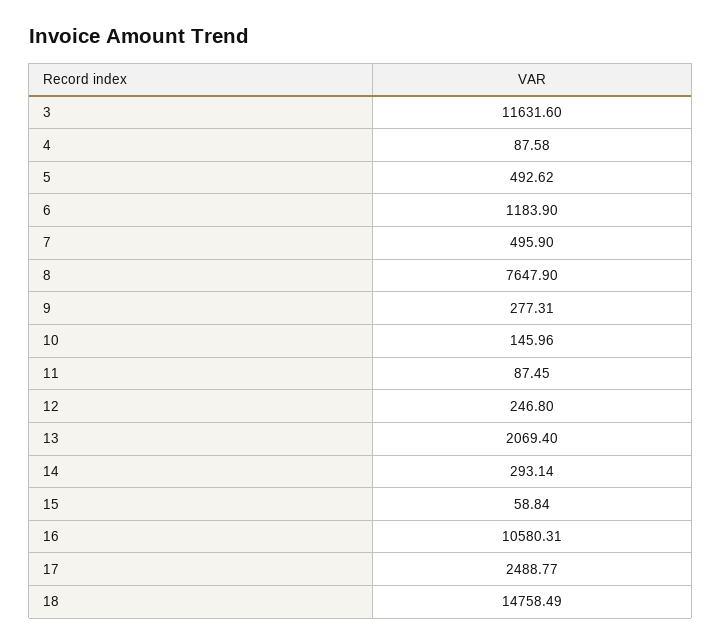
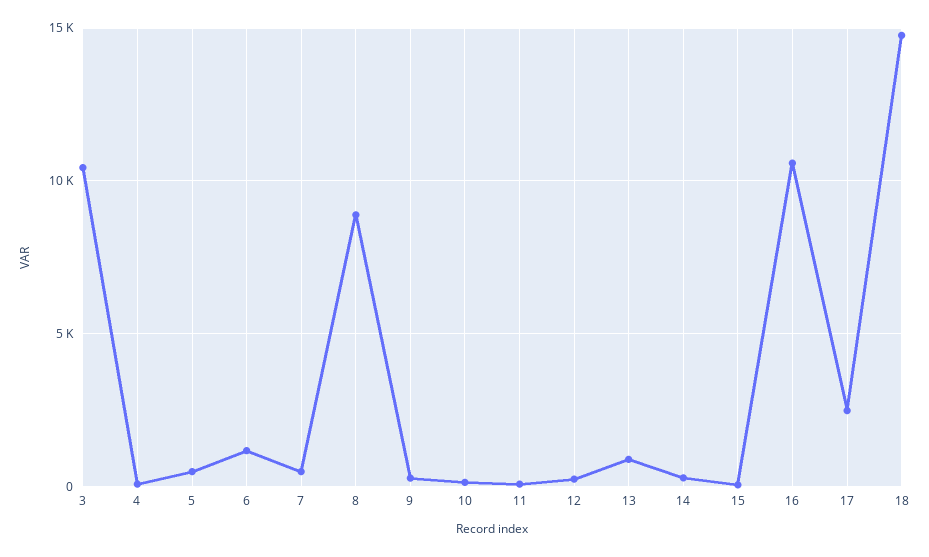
  {
-   "3": 11631.6,
+   "3": 10500,
    "4": 87.58,
    "5": 492.62,
    "6": 1183.9,
    "7": 495.9,
-   "8": 7647.9,
+   "8": 9000,
    "9": 277.31,
    "10": 145.96,
    "11": 87.45,
    "12": 246.8,
-   "13": 2069.4,
+   "13": 1000,
    "14": 293.14,
    "15": 58.84,
    "16": 10580.31,
    "17": 2488.77,
    "18": 14758.49
  }

